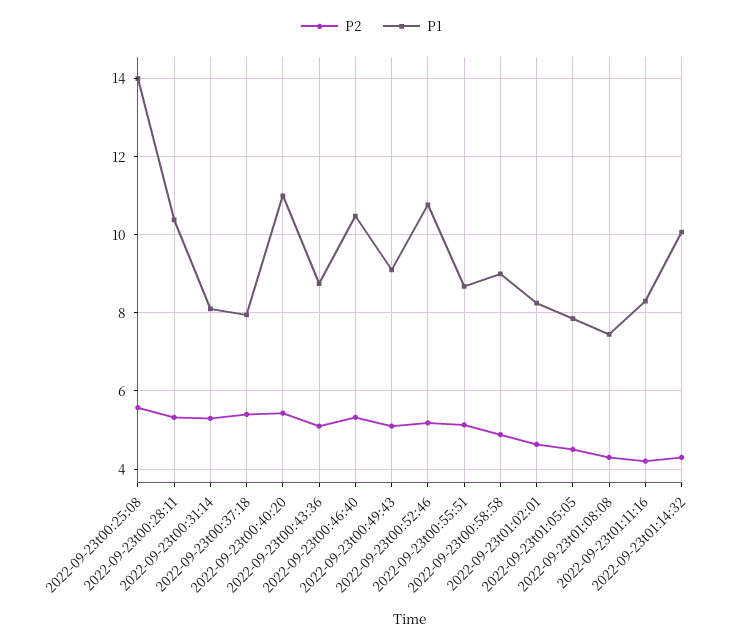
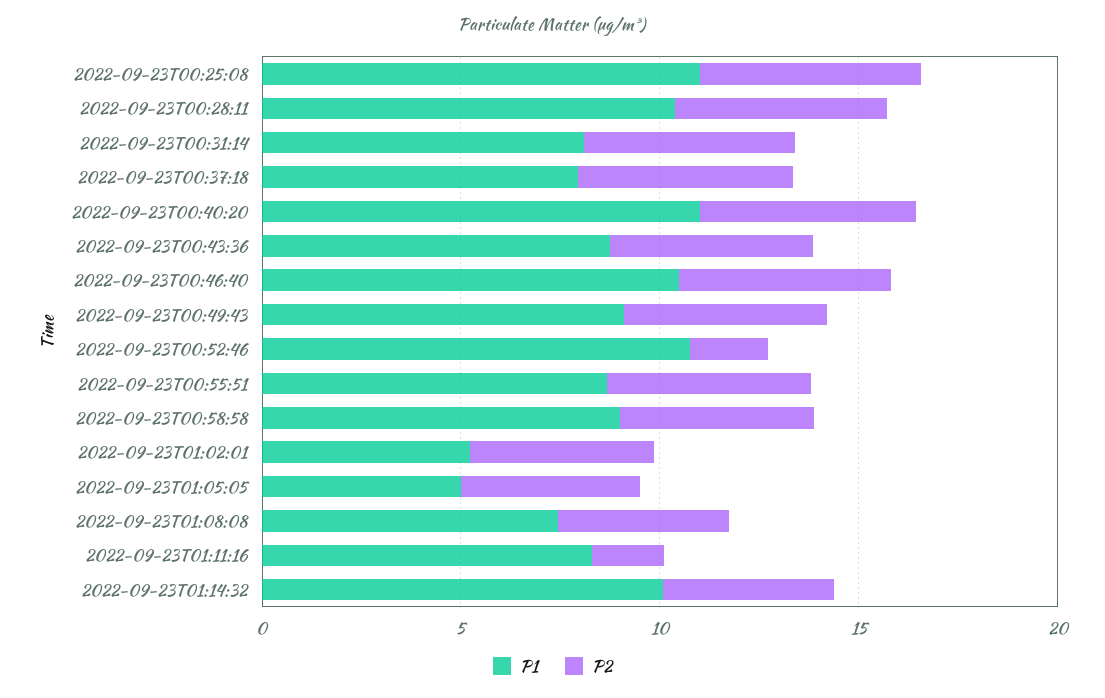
  {
    "P2": {
      "2022-09-23t00:25:08": 5.6,
      "2022-09-23t00:28:11": 5.4,
      "2022-09-23t00:31:14": 5.4,
      "2022-09-23t00:37:18": 5.4,
      "2022-09-23t00:40:20": 5.4,
      "2022-09-23t00:43:36": 5.2,
      "2022-09-23t00:46:40": 5.4,
      "2022-09-23t00:49:43": 5.2,
-     "2022-09-23t00:52:46": 5.2,
+     "2022-09-23t00:52:46": 2,
      "2022-09-23t00:55:51": 5.2,
      "2022-09-23t00:58:58": 4.8,
      "2022-09-23t01:02:01": 4.6,
      "2022-09-23t01:05:05": 4.6,
      "2022-09-23t01:08:08": 4.4,
-     "2022-09-23t01:11:16": 4.2,
+     "2022-09-23t01:11:16": 2,
      "2022-09-23t01:14:32": 4.4
    },
    "P1": {
-     "2022-09-23t00:25:08": 14,
+     "2022-09-23t00:25:08": 11,
      "2022-09-23t00:28:11": 10.4,
      "2022-09-23t00:31:14": 8.2,
      "2022-09-23t00:37:18": 8,
      "2022-09-23t00:40:20": 11,
      "2022-09-23t00:43:36": 8.8,
      "2022-09-23t00:46:40": 10.4,
      "2022-09-23t00:49:43": 9.2,
      "2022-09-23t00:52:46": 10.8,
      "2022-09-23t00:55:51": 8.6,
      "2022-09-23t00:58:58": 9,
-     "2022-09-23t01:02:01": 8.2,
+     "2022-09-23t01:02:01": 5,
-     "2022-09-23t01:05:05": 7.8,
+     "2022-09-23t01:05:05": 5,
      "2022-09-23t01:08:08": 7.4,
      "2022-09-23t01:11:16": 8.4,
      "2022-09-23t01:14:32": 10
    }
  }

